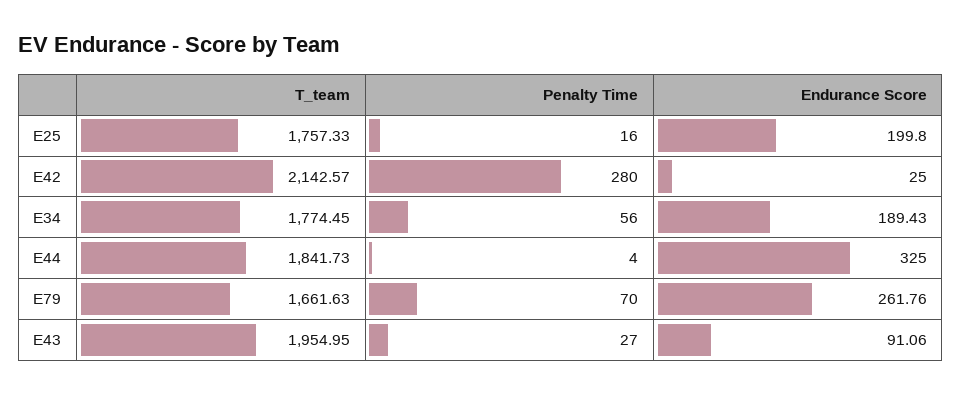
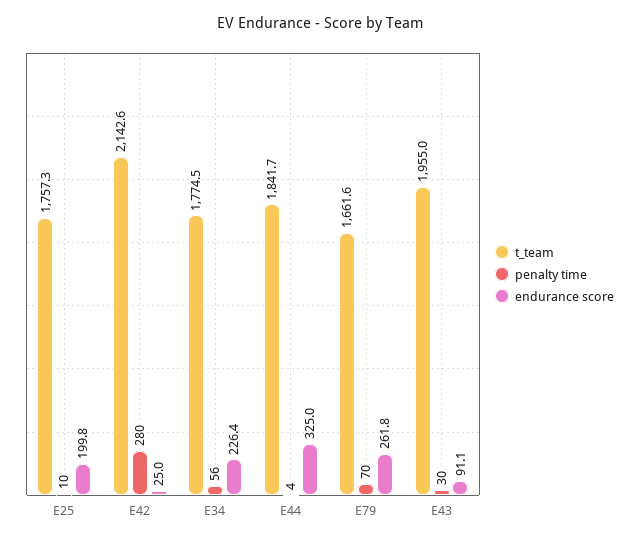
  {
    "T_team": {
      "E25": 1757.33,
      "E42": 2142.57,
      "E34": 1774.45,
      "E44": 1841.73,
      "E79": 1661.63,
      "E43": 1954.95
    },
    "Penalty Time": {
-     "E25": 16,
+     "E25": 10,
      "E42": 280,
      "E34": 56,
      "E44": 4,
      "E79": 70,
-     "E43": 27
+     "E43": 30
    },
    "Endurance Score": {
      "E25": 199.8,
      "E42": 25,
-     "E34": 189.43,
+     "E34": 226.4,
      "E44": 325,
      "E79": 261.76,
      "E43": 91.06
    }
  }

